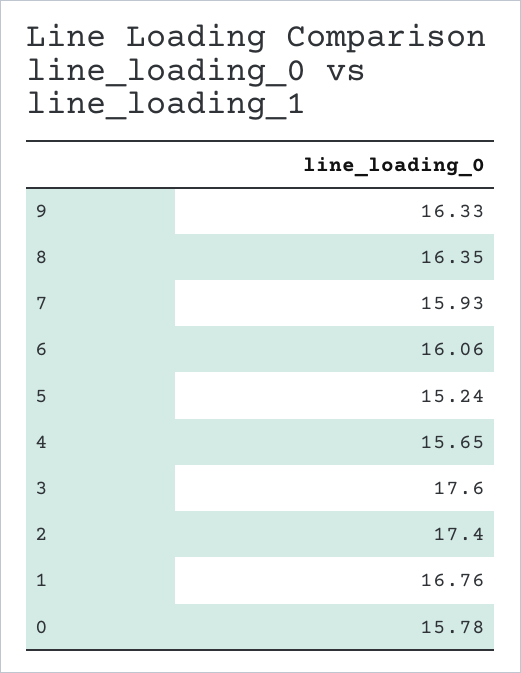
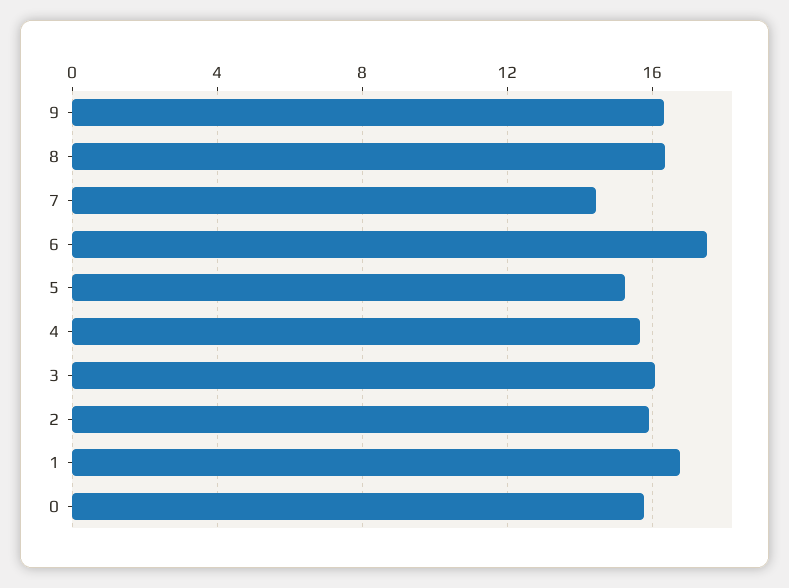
  {
    "9": 16.33,
    "8": 16.35,
-   "7": 15.93,
+   "7": 14.5,
-   "6": 16.06,
+   "6": 17.5,
    "5": 15.24,
    "4": 15.65,
-   "3": 17.6,
+   "3": 16,
-   "2": 17.4,
+   "2": 16,
    "1": 16.76,
    "0": 15.78
  }

